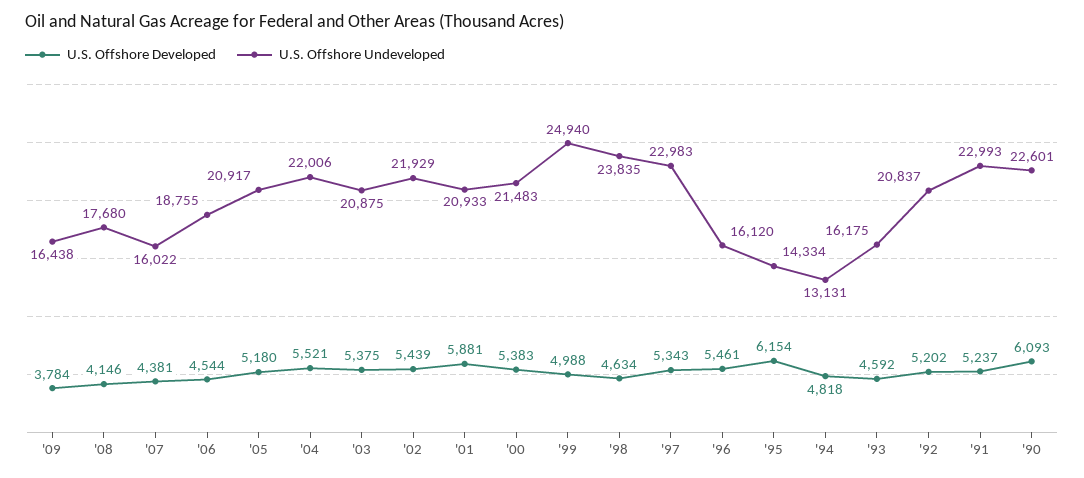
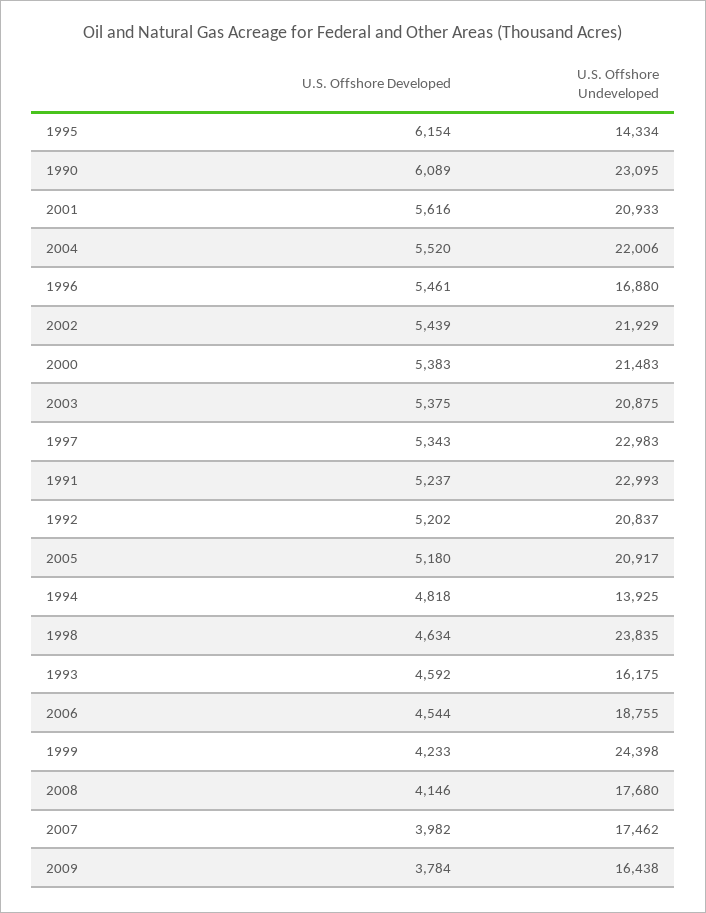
  {
    "U.S. Offshore Developed": {
      "'09": 3784,
      "'08": 4146,
-     "'07": 4381,
+     "'07": 3982,
      "'06": 4544,
      "'05": 5180,
-     "'04": 5521,
+     "'04": 5520,
      "'03": 5375,
      "'02": 5439,
-     "'01": 5881,
+     "'01": 5616,
      "'00": 5383,
-     "'99": 4988,
+     "'99": 4233,
      "'98": 4634,
      "'97": 5343,
      "'96": 5461,
      "'95": 6154,
      "'94": 4818,
      "'93": 4592,
      "'92": 5202,
      "'91": 5237,
-     "'90": 6093
+     "'90": 6089
    },
    "U.S. Offshore Undeveloped": {
      "'09": 16438,
      "'08": 17680,
-     "'07": 16022,
+     "'07": 17462,
      "'06": 18755,
      "'05": 20917,
      "'04": 22006,
      "'03": 20875,
      "'02": 21929,
      "'01": 20933,
      "'00": 21483,
-     "'99": 24940,
+     "'99": 24398,
      "'98": 23835,
      "'97": 22983,
-     "'96": 16120,
+     "'96": 16880,
      "'95": 14334,
-     "'94": 13131,
+     "'94": 13925,
      "'93": 16175,
      "'92": 20837,
      "'91": 22993,
-     "'90": 22601
+     "'90": 23095
    }
  }

